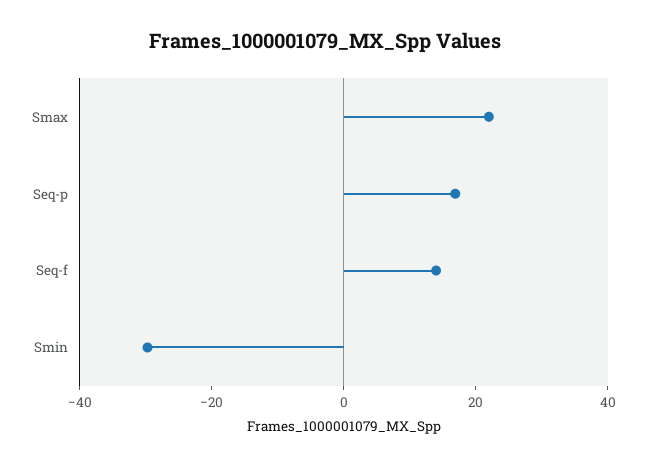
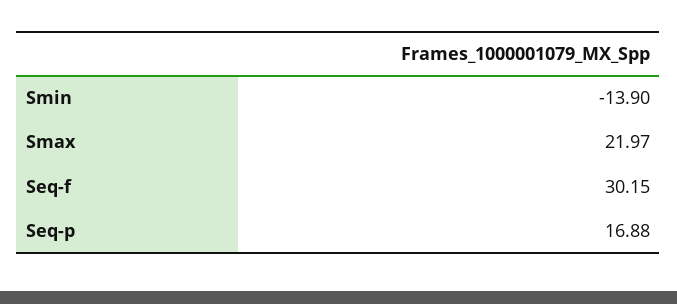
  {
    "Smax": 21.97,
    "Seq-p": 16.88,
-   "Seq-f": 15,
+   "Seq-f": 30.15,
-   "Smin": -30
+   "Smin": -13.9
  }

